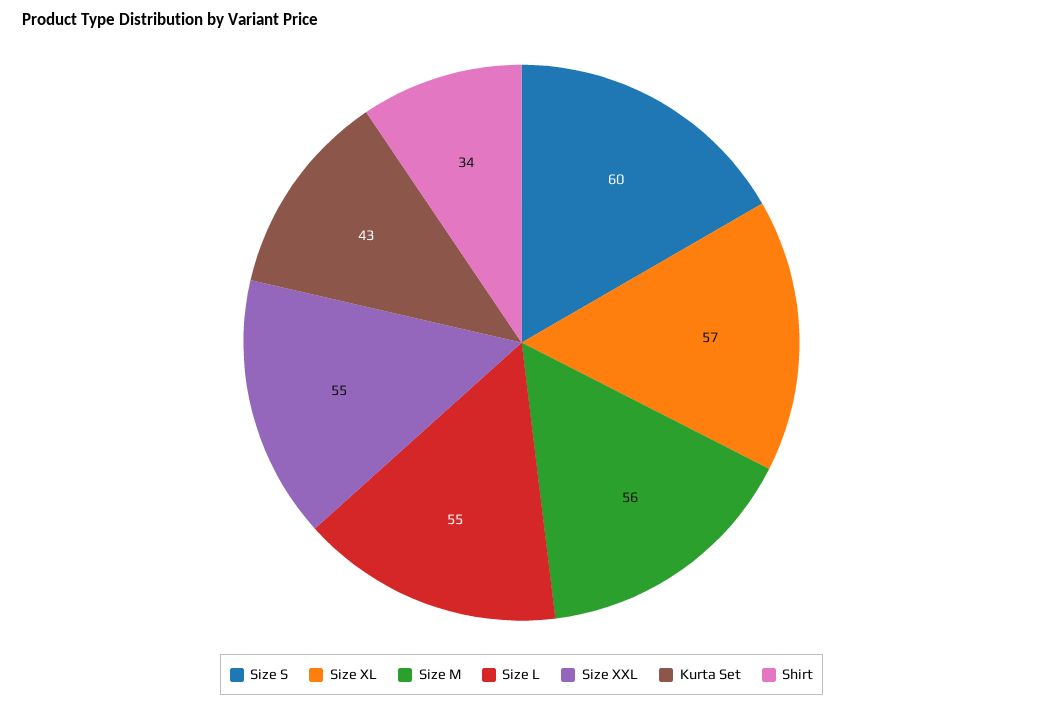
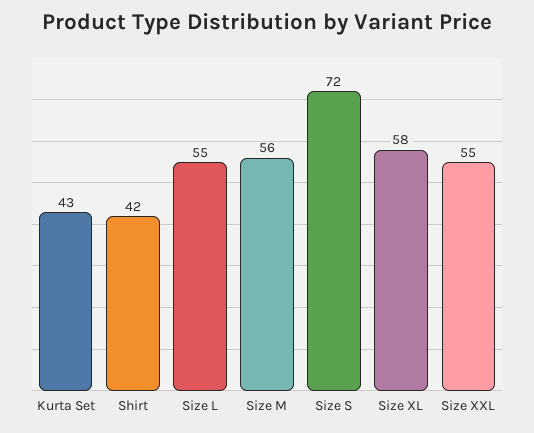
  {
-   "Size S": 60,
+   "Size S": 72,
-   "Size XL": 57,
+   "Size XL": 58,
    "Size M": 56,
    "Size L": 55,
    "Size XXL": 55,
    "Kurta Set": 43,
-   "Shirt": 34
+   "Shirt": 42
  }

